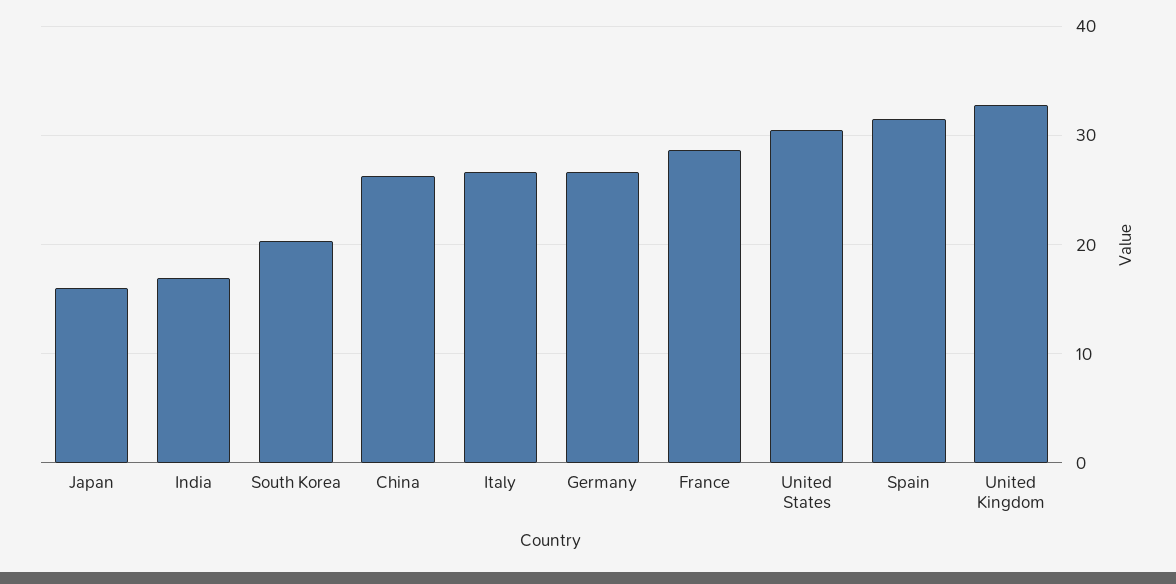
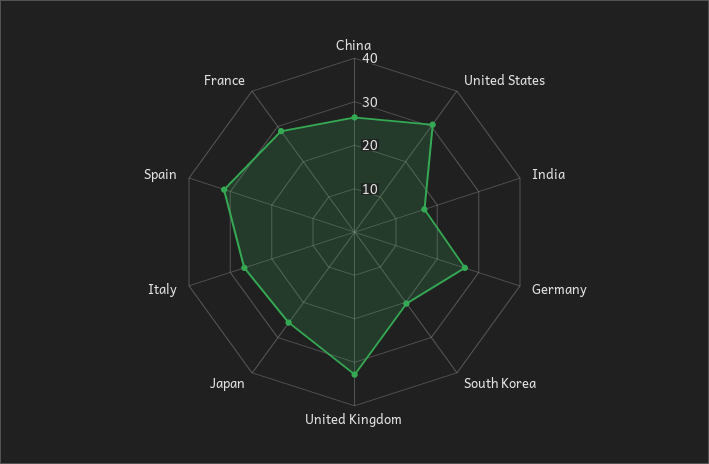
  {
-   "Japan": 16,
+   "Japan": 26,
    "India": 17,
    "South Korea": 20,
    "China": 26,
    "Italy": 27,
    "Germany": 27,
    "France": 29,
    "United States": 31,
    "Spain": 32,
    "United Kingdom": 33
  }

